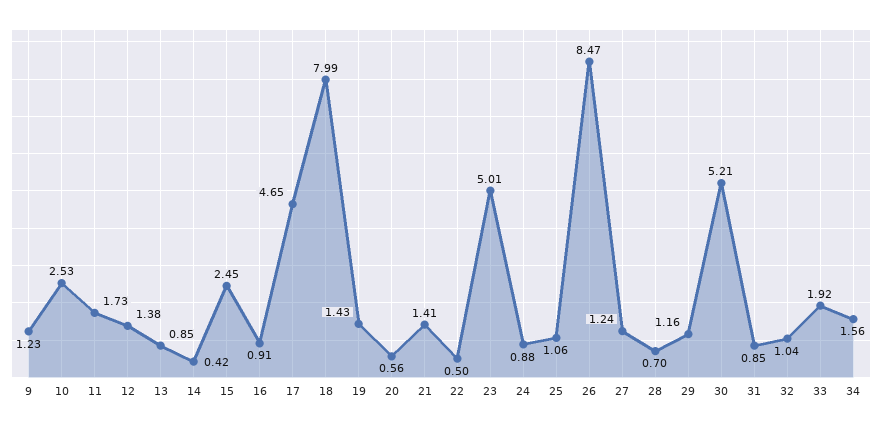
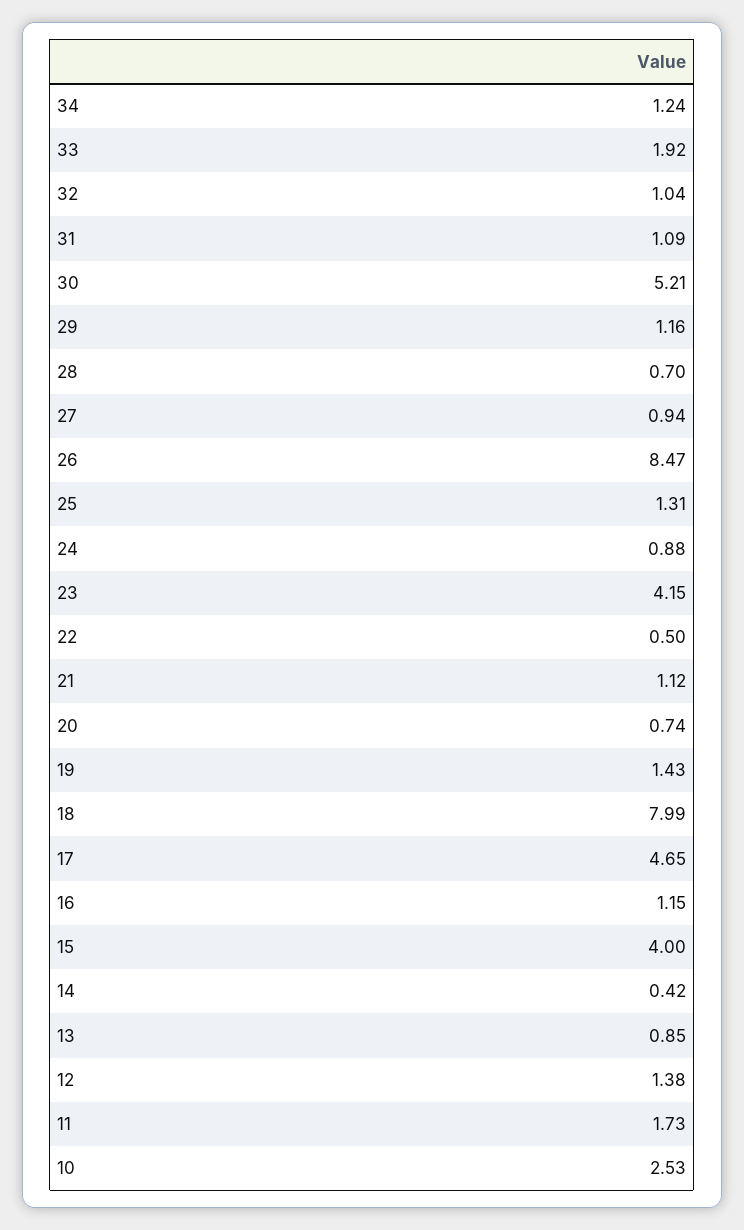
  {
-   "9": 1.23,
    "10": 2.53,
    "11": 1.73,
    "12": 1.38,
    "13": 0.85,
    "14": 0.42,
-   "15": 2.45,
+   "15": 4,
-   "16": 0.91,
+   "16": 1.15,
    "17": 4.65,
    "18": 7.99,
    "19": 1.43,
-   "20": 0.56,
+   "20": 0.74,
-   "21": 1.41,
+   "21": 1.12,
    "22": 0.5,
-   "23": 5.01,
+   "23": 4.15,
    "24": 0.88,
-   "25": 1.06,
+   "25": 1.31,
    "26": 8.47,
-   "27": 1.24,
+   "27": 0.94,
    "28": 0.7,
    "29": 1.16,
    "30": 5.21,
-   "31": 0.85,
+   "31": 1.09,
    "32": 1.04,
    "33": 1.92,
-   "34": 1.56
+   "34": 1.24
  }

